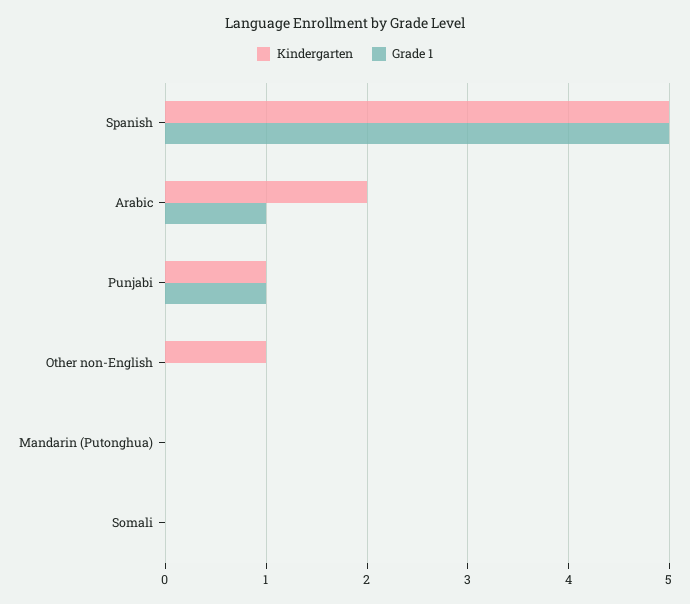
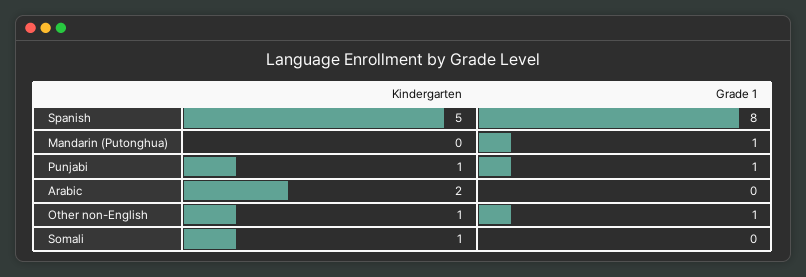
  {
    "Kindergarten": {
      "Spanish": 5,
      "Arabic": 2,
      "Punjabi": 1,
      "Other non-English": 1,
      "Mandarin (Putonghua)": 0,
-     "Somali": 0
+     "Somali": 1
    },
    "Grade 1": {
-     "Spanish": 5,
+     "Spanish": 8,
-     "Arabic": 1,
+     "Arabic": 0,
      "Punjabi": 1,
-     "Other non-English": 0,
+     "Other non-English": 1,
-     "Mandarin (Putonghua)": 0,
+     "Mandarin (Putonghua)": 1,
      "Somali": 0
    }
  }

